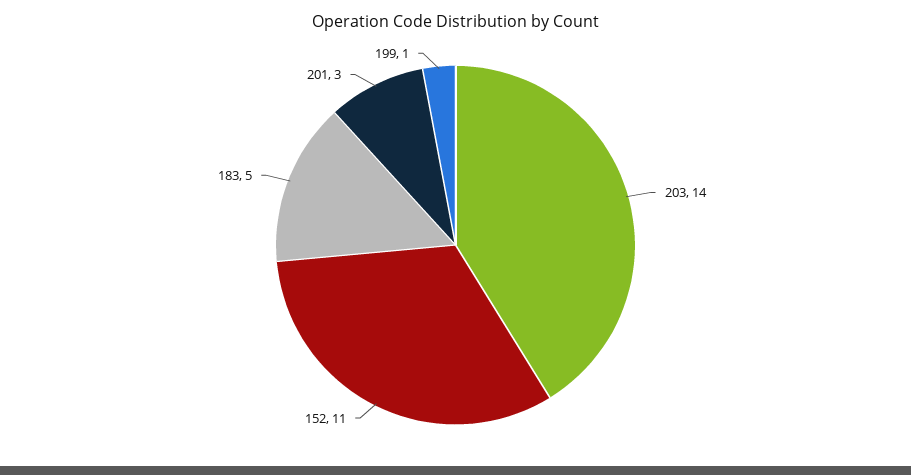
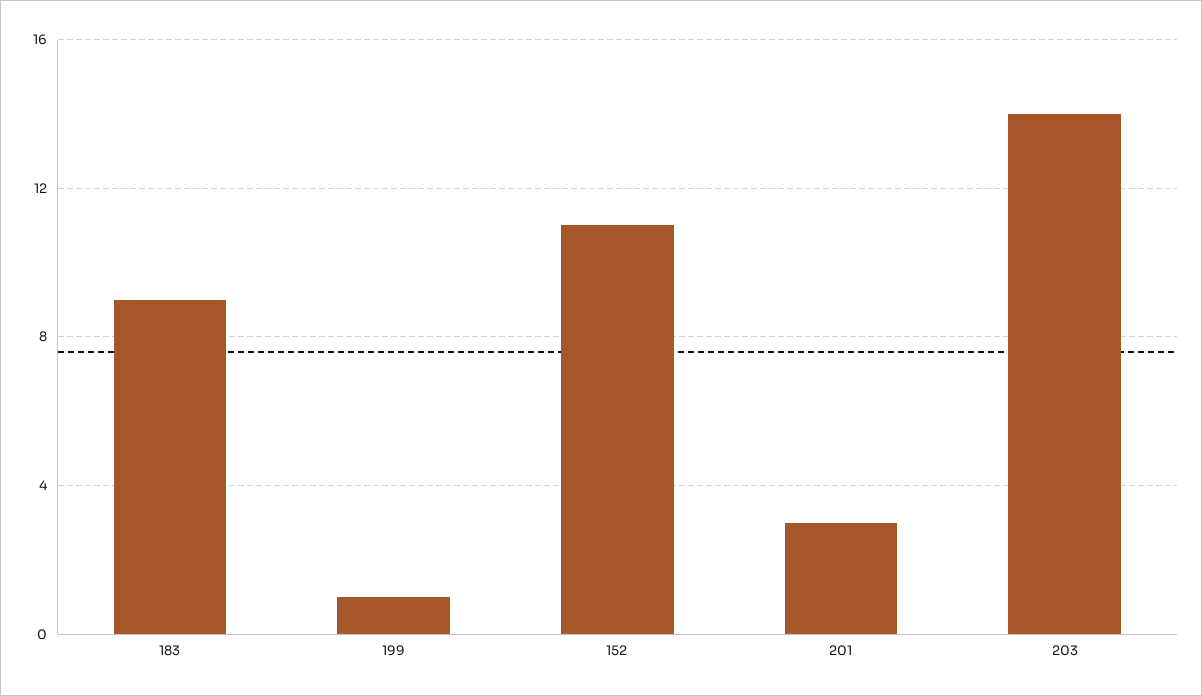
  {
    "203": 14,
    "152": 11,
-   "183": 5,
+   "183": 9,
    "201": 3,
    "199": 1
  }

